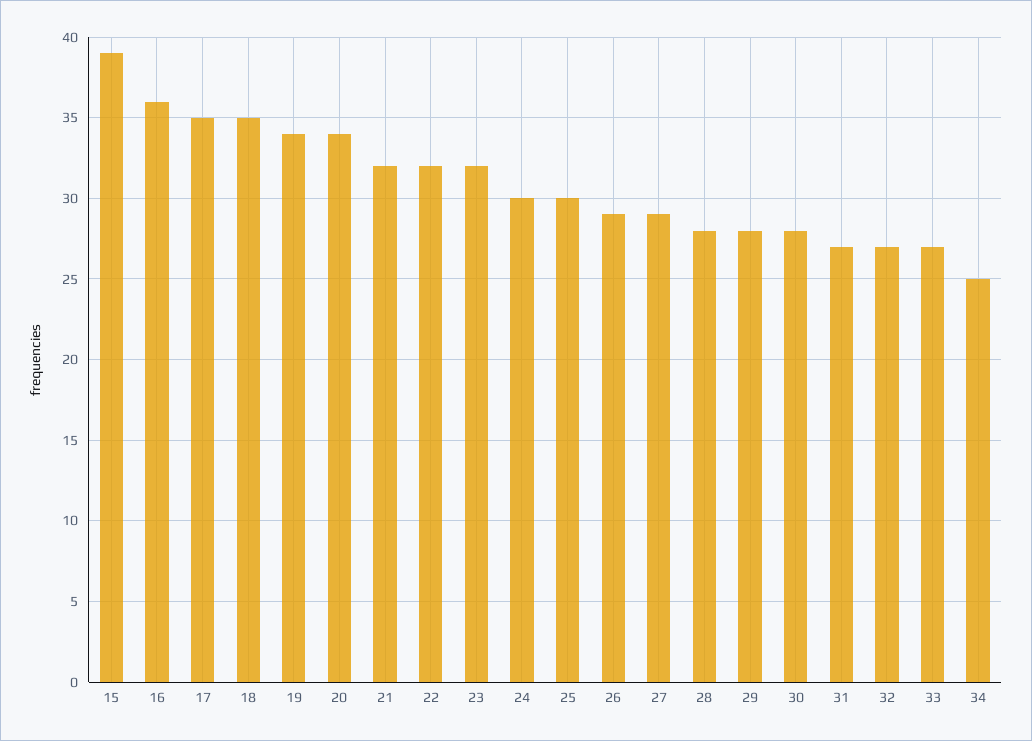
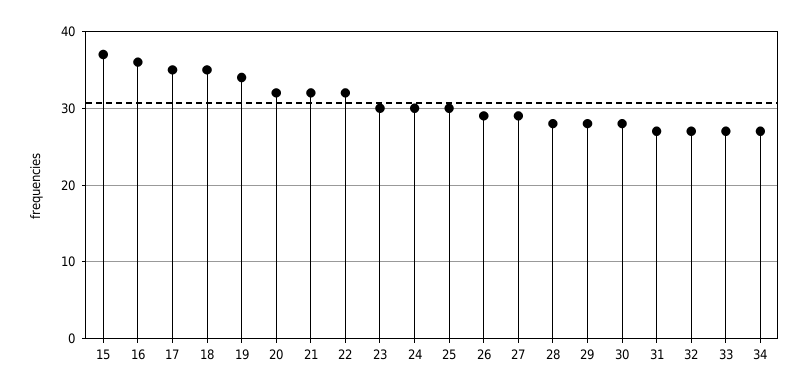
  {
-   "15": 39,
+   "15": 37,
    "16": 36,
    "17": 35,
    "18": 35,
    "19": 34,
-   "20": 34,
+   "20": 32,
    "21": 32,
    "22": 32,
-   "23": 32,
+   "23": 30,
    "24": 30,
    "25": 30,
    "26": 29,
    "27": 29,
    "28": 28,
    "29": 28,
    "30": 28,
    "31": 27,
    "32": 27,
    "33": 27,
-   "34": 25
+   "34": 27
  }

